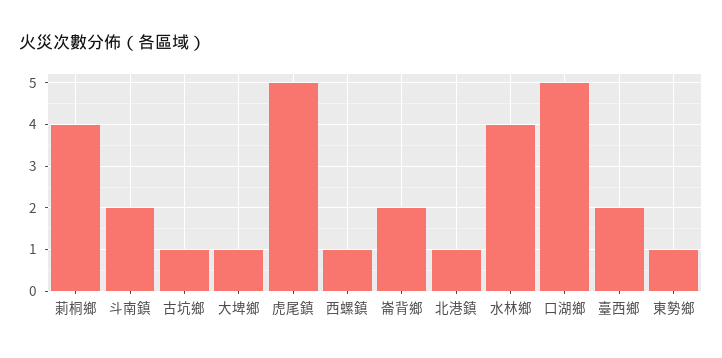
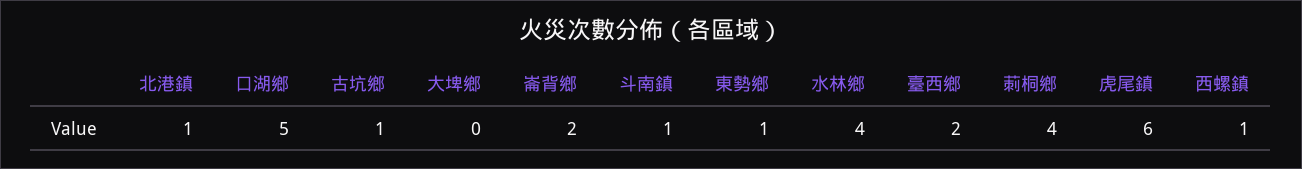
  {
    "莿桐鄉": 4,
-   "斗南鎮": 2,
+   "斗南鎮": 1,
    "古坑鄉": 1,
-   "大埤鄉": 1,
+   "大埤鄉": 0,
-   "虎尾鎮": 5,
+   "虎尾鎮": 6,
    "西螺鎮": 1,
    "崙背鄉": 2,
    "北港鎮": 1,
    "水林鄉": 4,
    "口湖鄉": 5,
    "臺西鄉": 2,
    "東勢鄉": 1
  }

